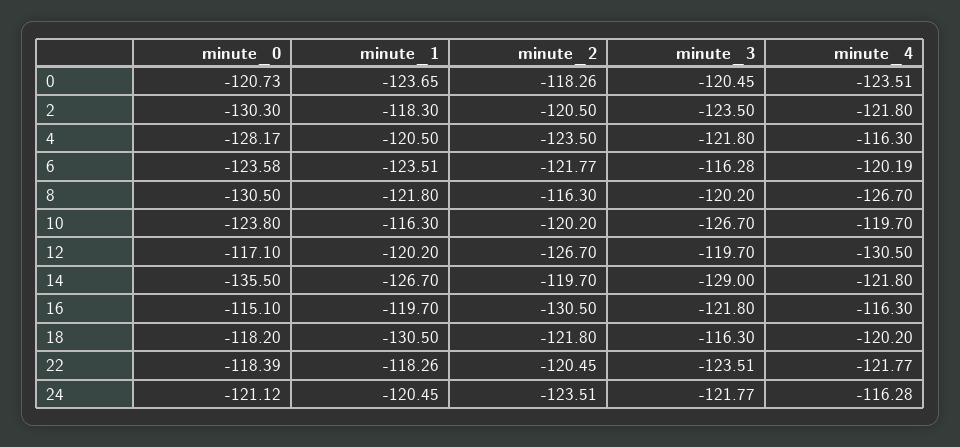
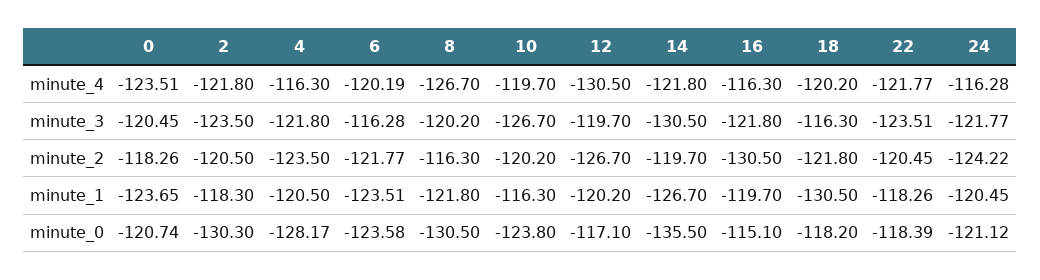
  {
    "minute_0": {
-     "0": -120.73,
+     "0": -120.74,
      "2": -130.3,
      "4": -128.17,
      "6": -123.58,
      "8": -130.5,
      "10": -123.8,
      "12": -117.1,
      "14": -135.5,
      "16": -115.1,
      "18": -118.2,
      "22": -118.39,
      "24": -121.12
    },
    "minute_1": {
      "0": -123.65,
      "2": -118.3,
      "4": -120.5,
      "6": -123.51,
      "8": -121.8,
      "10": -116.3,
      "12": -120.2,
      "14": -126.7,
      "16": -119.7,
      "18": -130.5,
      "22": -118.26,
      "24": -120.45
    },
    "minute_2": {
      "0": -118.26,
      "2": -120.5,
      "4": -123.5,
      "6": -121.77,
      "8": -116.3,
      "10": -120.2,
      "12": -126.7,
      "14": -119.7,
      "16": -130.5,
      "18": -121.8,
      "22": -120.45,
-     "24": -123.51
+     "24": -124.22
    },
    "minute_3": {
      "0": -120.45,
      "2": -123.5,
      "4": -121.8,
      "6": -116.28,
      "8": -120.2,
      "10": -126.7,
      "12": -119.7,
-     "14": -129,
+     "14": -130.5,
      "16": -121.8,
      "18": -116.3,
      "22": -123.51,
      "24": -121.77
    },
    "minute_4": {
      "0": -123.51,
      "2": -121.8,
      "4": -116.3,
      "6": -120.19,
      "8": -126.7,
      "10": -119.7,
      "12": -130.5,
      "14": -121.8,
      "16": -116.3,
      "18": -120.2,
      "22": -121.77,
      "24": -116.28
    }
  }

